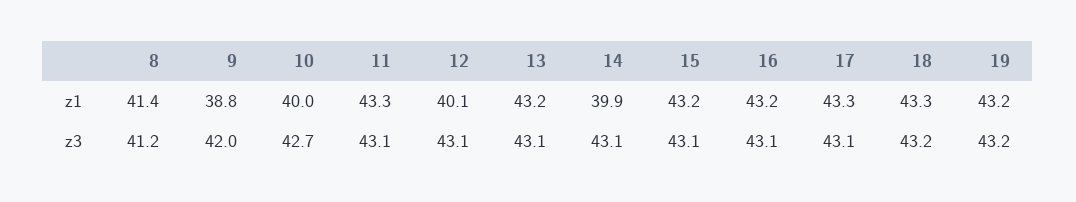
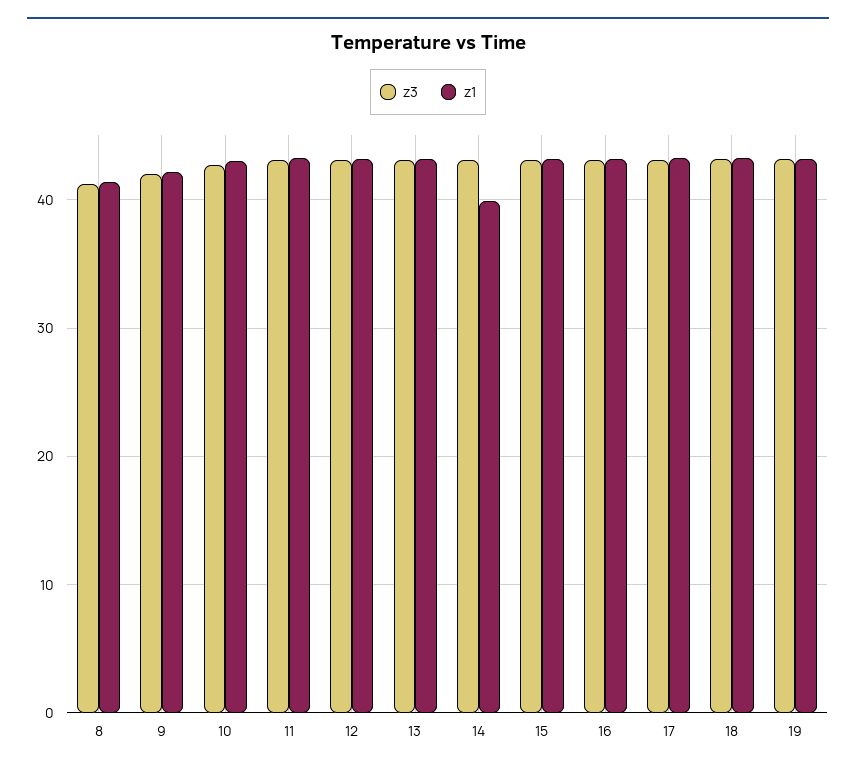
  {
    "z1": {
      "8": 41.4,
-     "9": 38.8,
+     "9": 42,
-     "10": 40,
+     "10": 43,
      "11": 43.3,
-     "12": 40.1,
+     "12": 43,
      "13": 43.2,
      "14": 39.9,
      "15": 43.2,
      "16": 43.2,
      "17": 43.3,
      "18": 43.3,
      "19": 43.2
    },
    "z3": {
      "8": 41.2,
      "9": 42,
      "10": 42.7,
      "11": 43.1,
      "12": 43.1,
      "13": 43.1,
      "14": 43.1,
      "15": 43.1,
      "16": 43.1,
      "17": 43.1,
      "18": 43.2,
      "19": 43.2
    }
  }

